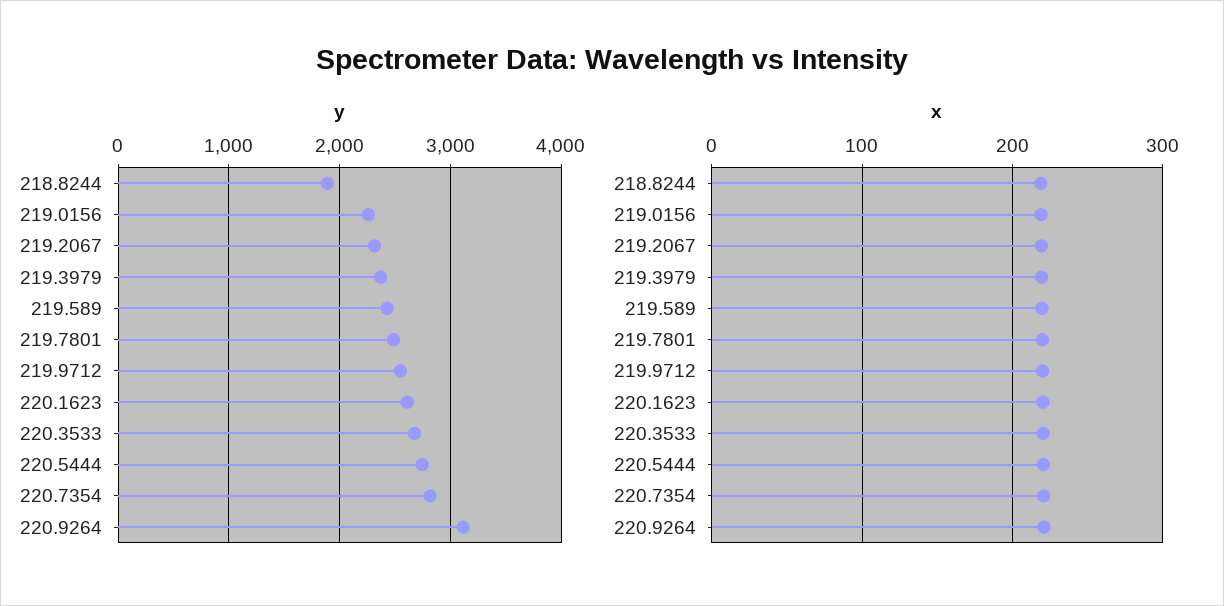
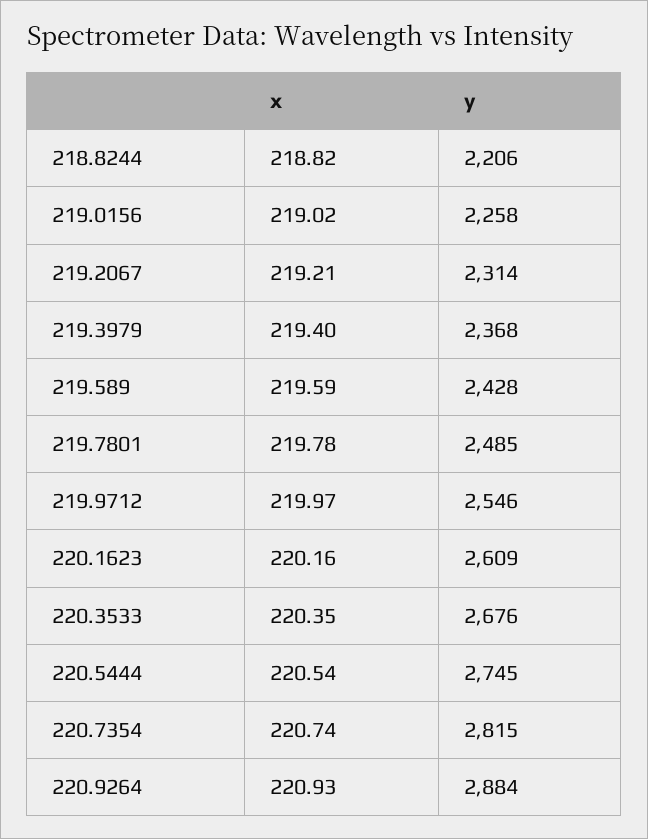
  {
    "y": {
-     "218.8244": 1900,
+     "218.8244": 2206,
      "219.0156": 2258,
      "219.2067": 2314,
      "219.3979": 2368,
      "219.589": 2428,
      "219.7801": 2485,
      "219.9712": 2546,
      "220.1623": 2609,
      "220.3533": 2676,
      "220.5444": 2745,
      "220.7354": 2815,
-     "220.9264": 3100
+     "220.9264": 2884
    },
    "x": {
      "218.8244": 218.82,
      "219.0156": 219.02,
      "219.2067": 219.21,
      "219.3979": 219.4,
      "219.589": 219.59,
      "219.7801": 219.78,
      "219.9712": 219.97,
      "220.1623": 220.16,
      "220.3533": 220.35,
      "220.5444": 220.54,
      "220.7354": 220.74,
      "220.9264": 220.93
    }
  }

